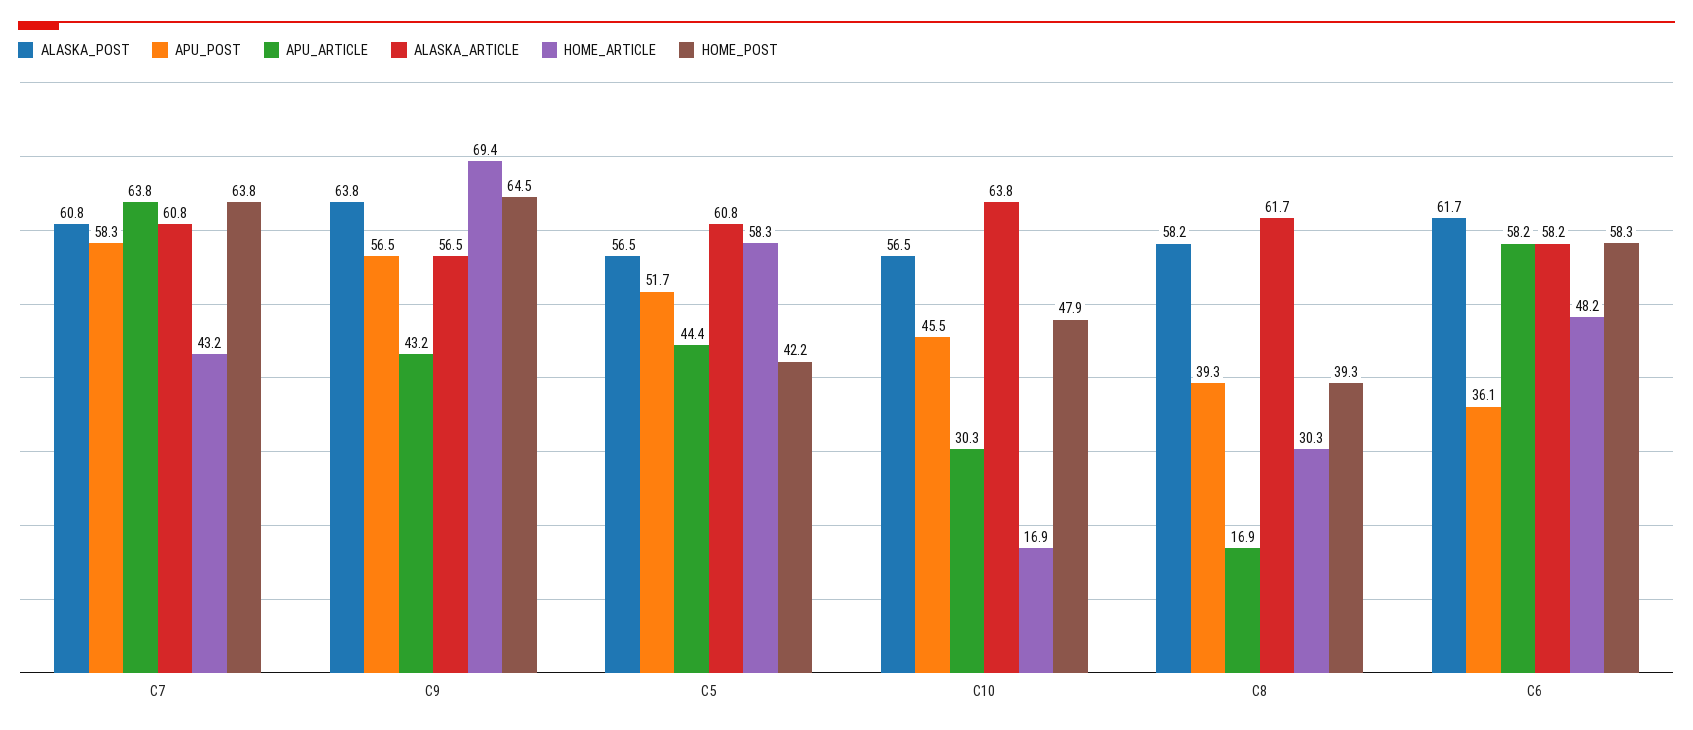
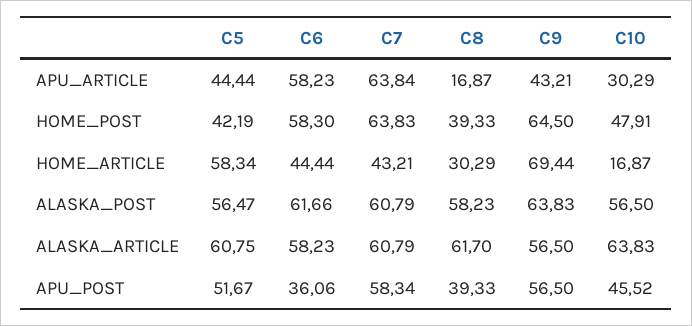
  {
    "ALASKA_POST": {
      "C7": 60.79,
      "C9": 63.83,
      "C5": 56.47,
      "C10": 56.5,
      "C8": 58.23,
      "C6": 61.66
    },
    "APU_POST": {
      "C7": 58.34,
      "C9": 56.5,
      "C5": 51.67,
      "C10": 45.52,
      "C8": 39.33,
      "C6": 36.06
    },
    "APU_ARTICLE": {
      "C7": 63.84,
      "C9": 43.21,
      "C5": 44.44,
      "C10": 30.29,
      "C8": 16.87,
      "C6": 58.23
    },
    "ALASKA_ARTICLE": {
      "C7": 60.79,
      "C9": 56.5,
      "C5": 60.75,
      "C10": 63.83,
      "C8": 61.7,
      "C6": 58.23
    },
    "HOME_ARTICLE": {
      "C7": 43.21,
      "C9": 69.44,
      "C5": 58.34,
      "C10": 16.87,
      "C8": 30.29,
-     "C6": 48.2
+     "C6": 44.44
    },
    "HOME_POST": {
      "C7": 63.83,
      "C9": 64.5,
      "C5": 42.19,
      "C10": 47.91,
      "C8": 39.33,
      "C6": 58.3
    }
  }

